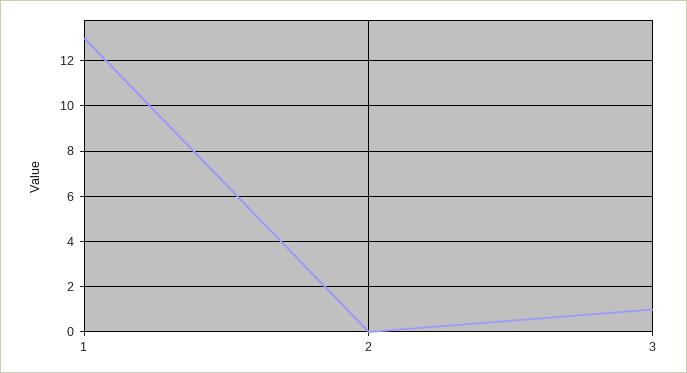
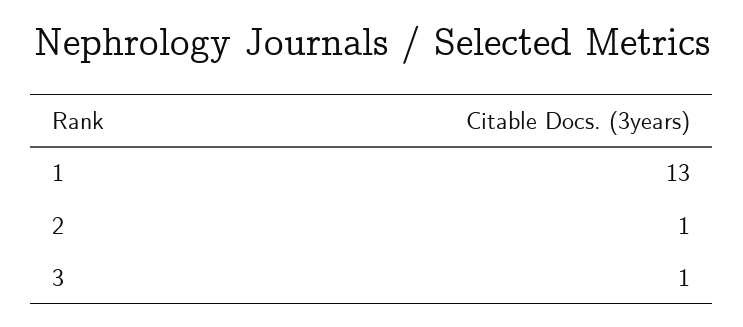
  {
    "1": 13,
-   "2": 0,
+   "2": 1,
    "3": 1
  }

